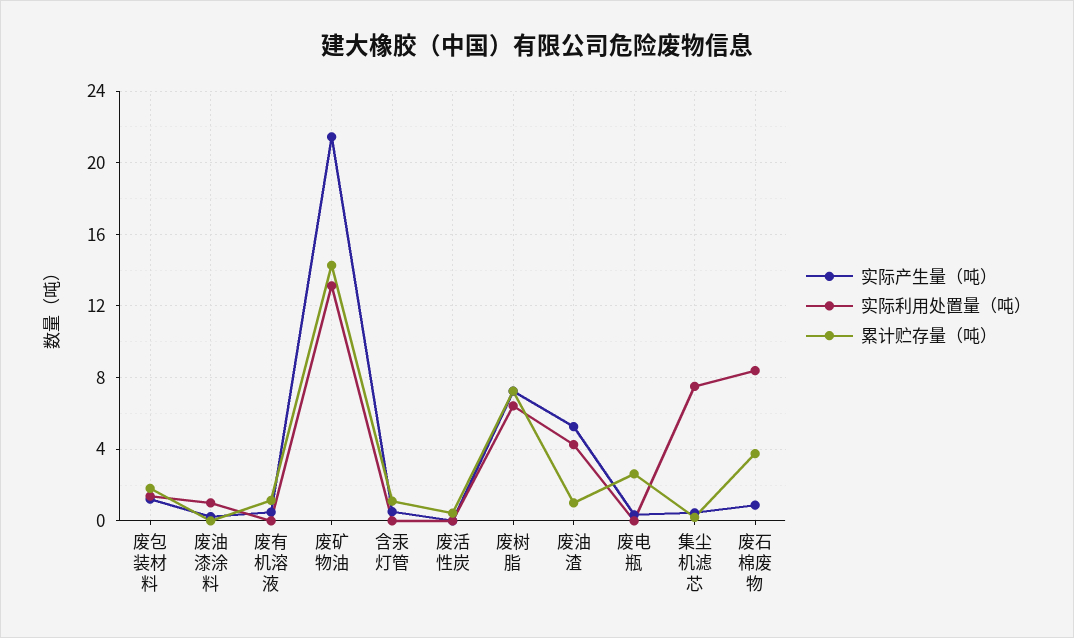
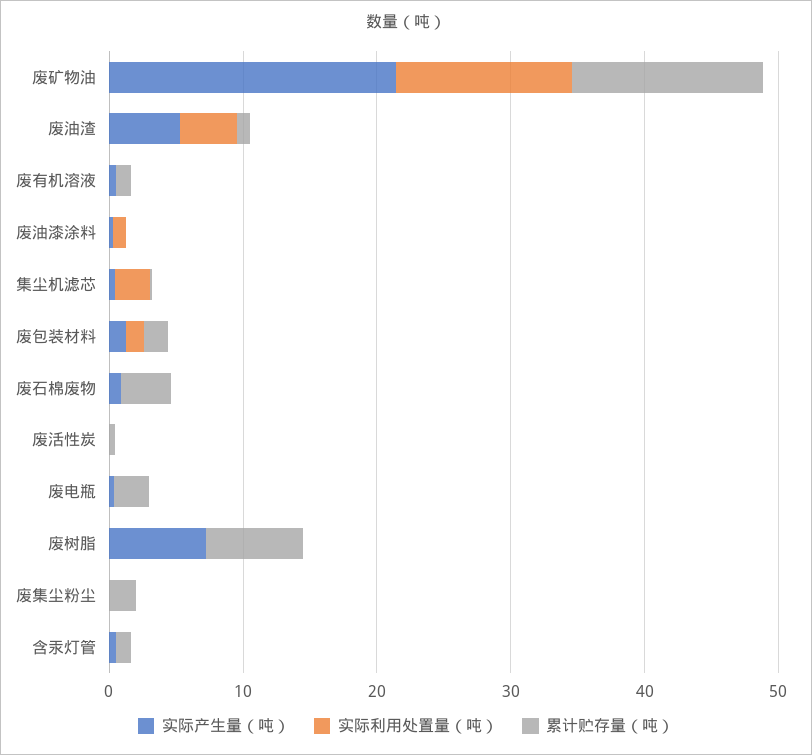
  {
    "实际产生量（吨）": {
      "废包装材料": 1,
      "废油漆涂料": 0,
      "废有机溶液": 0.5,
      "废矿物油": 21.5,
      "含汞灯管": 0.5,
      "废活性炭": 0,
      "废树脂": 7.5,
      "废油渣": 5.5,
      "废电瓶": 0.5,
      "集尘机滤芯": 0.5,
-     "废石棉废物": 1
+     "废石棉废物": 1,
+     "废集尘粉尘": 0
    },
    "实际利用处置量（吨）": {
      "废包装材料": 1.5,
      "废油漆涂料": 1,
      "废有机溶液": 0,
      "废矿物油": 13,
      "含汞灯管": 0,
      "废活性炭": 0,
-     "废树脂": 6.5,
+     "废树脂": 0,
      "废油渣": 4.5,
      "废电瓶": 0,
-     "集尘机滤芯": 7.5,
+     "集尘机滤芯": 2,
-     "废石棉废物": 8.5
+     "废石棉废物": 0,
+     "废集尘粉尘": 0
    },
    "累计贮存量（吨）": {
      "废包装材料": 2,
      "废油漆涂料": 0,
      "废有机溶液": 1,
      "废矿物油": 14.5,
      "含汞灯管": 1,
      "废活性炭": 0.5,
      "废树脂": 7.5,
      "废油渣": 1,
      "废电瓶": 2.5,
      "集尘机滤芯": 0,
-     "废石棉废物": 4
+     "废石棉废物": 4,
+     "废集尘粉尘": 2
    }
  }

